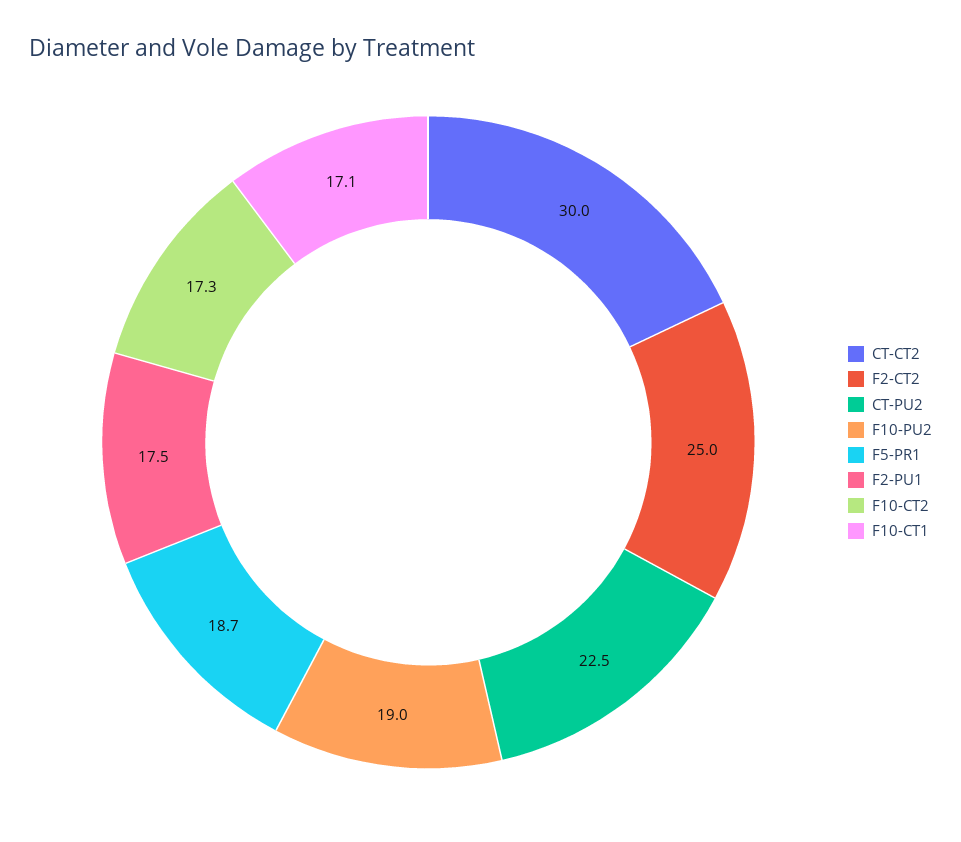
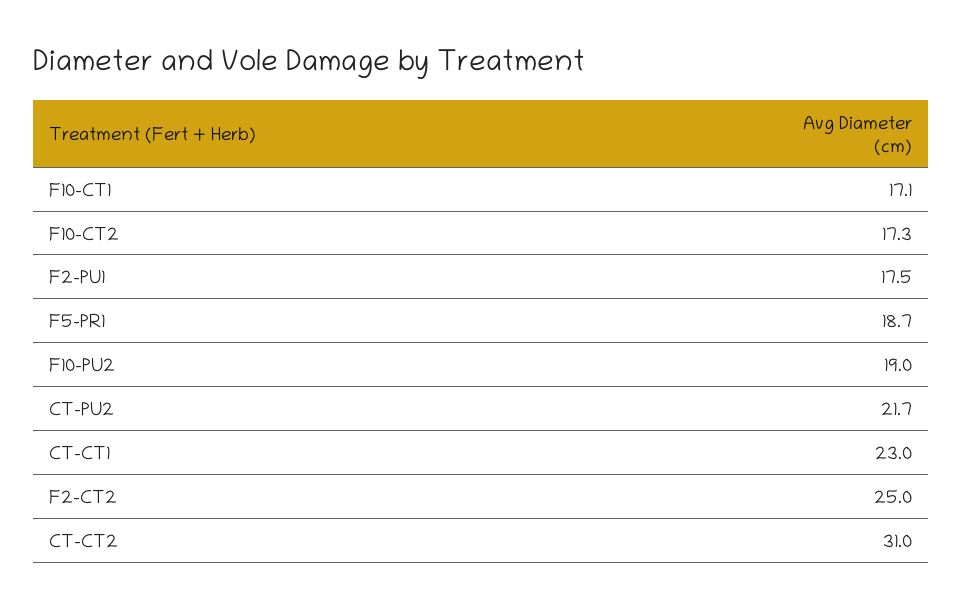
  {
-   "CT-CT2": 30,
+   "CT-CT2": 31,
    "F2-CT2": 25,
-   "CT-PU2": 22.5,
+   "CT-PU2": 21.7,
    "F10-PU2": 19,
    "F5-PR1": 18.7,
    "F2-PU1": 17.5,
    "F10-CT2": 17.3,
-   "F10-CT1": 17.1
+   "F10-CT1": 17.1,
+   "CT-CT1": 23
  }

